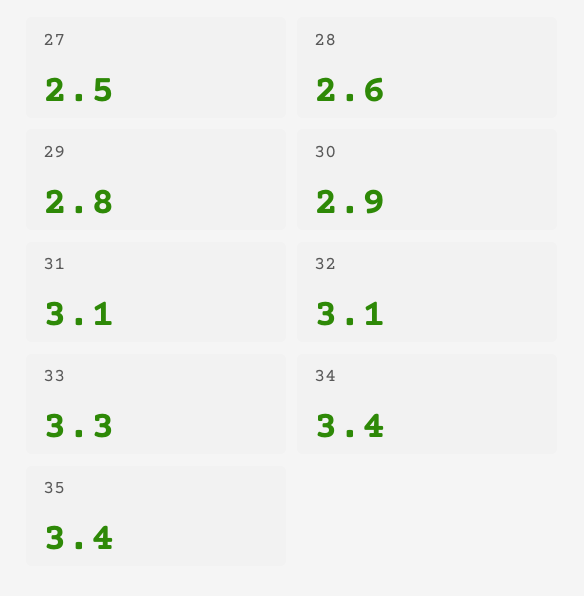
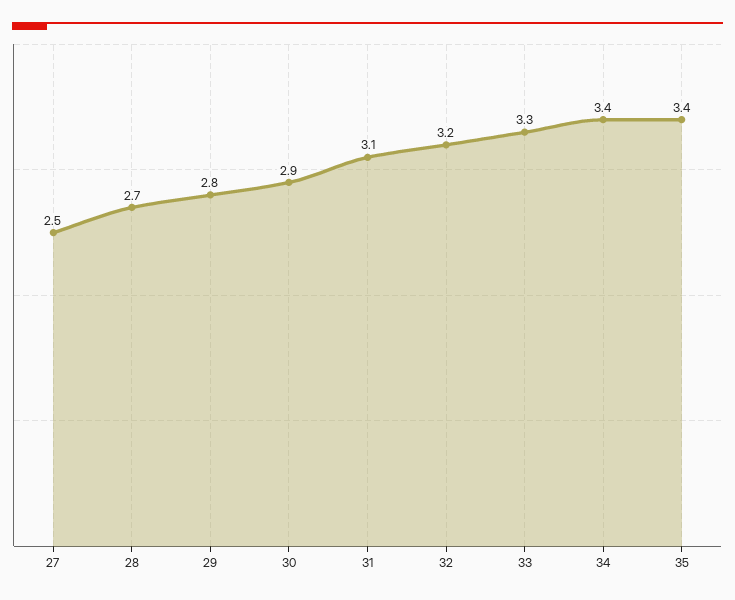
  {
    "27": 2.5,
-   "28": 2.6,
+   "28": 2.7,
    "29": 2.8,
    "30": 2.9,
    "31": 3.1,
-   "32": 3.1,
+   "32": 3.2,
    "33": 3.3,
    "34": 3.4,
    "35": 3.4
  }

